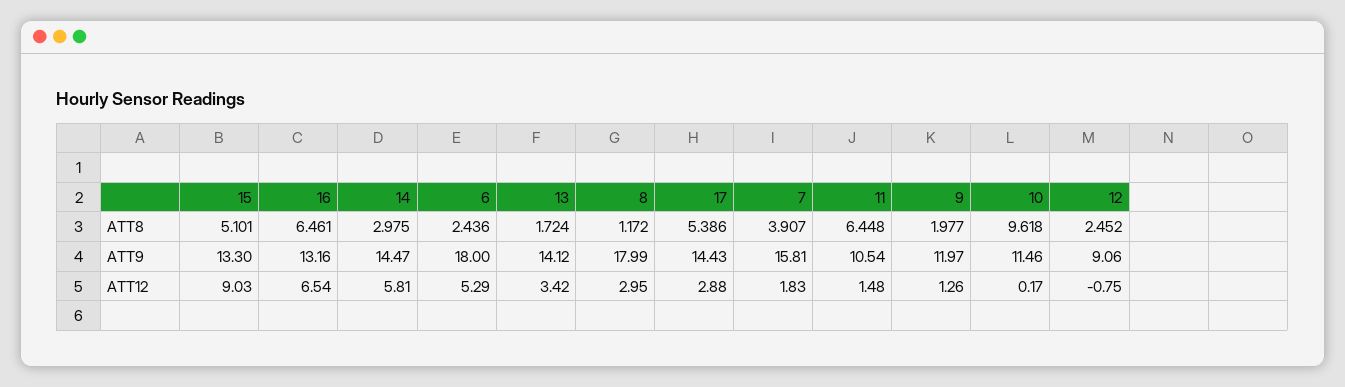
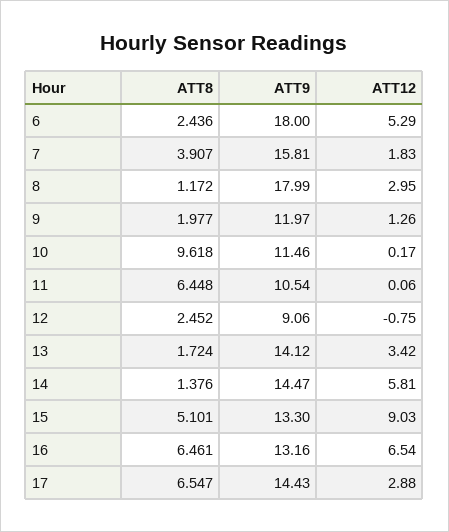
  {
    "15": {
      "ATT8": 5.101,
      "ATT9": 13.3,
      "ATT12": 9.03
    },
    "16": {
      "ATT8": 6.461,
      "ATT9": 13.16,
      "ATT12": 6.54
    },
    "14": {
-     "ATT8": 2.975,
+     "ATT8": 1.376,
      "ATT9": 14.47,
      "ATT12": 5.81
    },
    "6": {
      "ATT8": 2.436,
      "ATT9": 18,
      "ATT12": 5.29
    },
    "13": {
      "ATT8": 1.724,
      "ATT9": 14.12,
      "ATT12": 3.42
    },
    "8": {
      "ATT8": 1.172,
      "ATT9": 17.99,
      "ATT12": 2.95
    },
    "17": {
-     "ATT8": 5.386,
+     "ATT8": 6.547,
      "ATT9": 14.43,
      "ATT12": 2.88
    },
    "7": {
      "ATT8": 3.907,
      "ATT9": 15.81,
      "ATT12": 1.83
    },
    "11": {
      "ATT8": 6.448,
      "ATT9": 10.54,
-     "ATT12": 1.48
+     "ATT12": 0.06
    },
    "9": {
      "ATT8": 1.977,
      "ATT9": 11.97,
      "ATT12": 1.26
    },
    "10": {
      "ATT8": 9.618,
      "ATT9": 11.46,
      "ATT12": 0.17
    },
    "12": {
      "ATT8": 2.452,
      "ATT9": 9.06,
      "ATT12": -0.75
    }
  }

